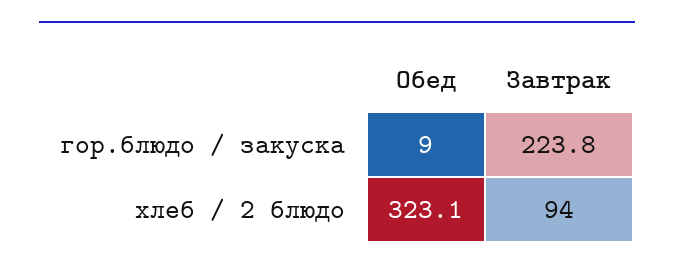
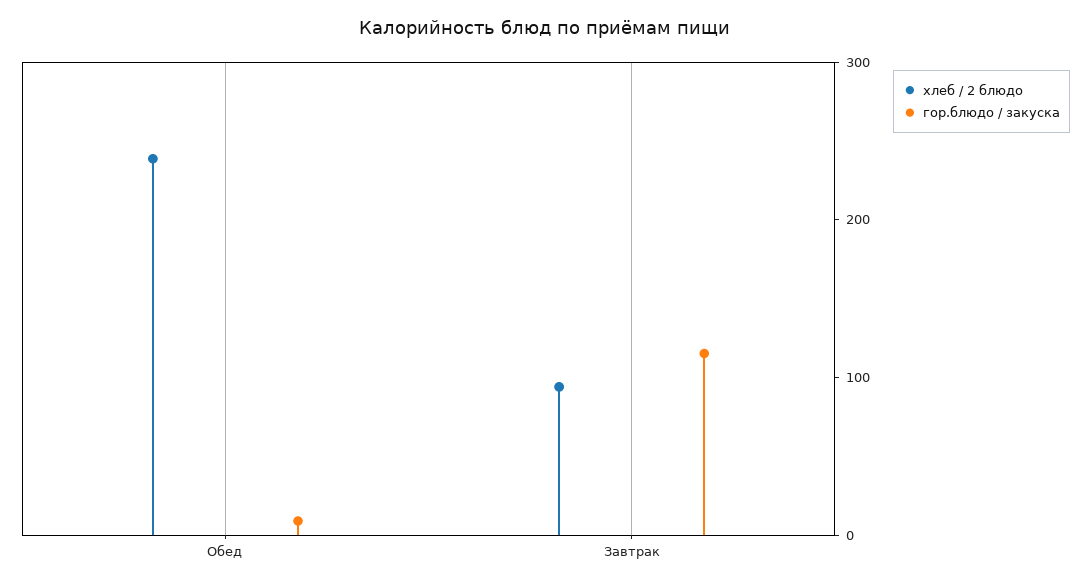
  {
    "гор.блюдо / закуска": {
      "Обед": 9,
-     "Завтрак": 223.8
+     "Завтрак": 120
    },
    "хлеб / 2 блюдо": {
-     "Обед": 323.1,
+     "Обед": 240,
      "Завтрак": 94
    }
  }

